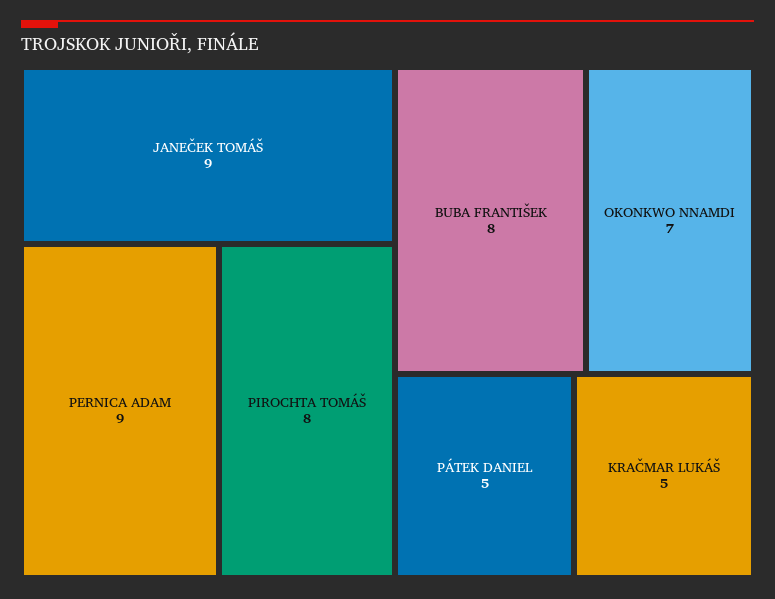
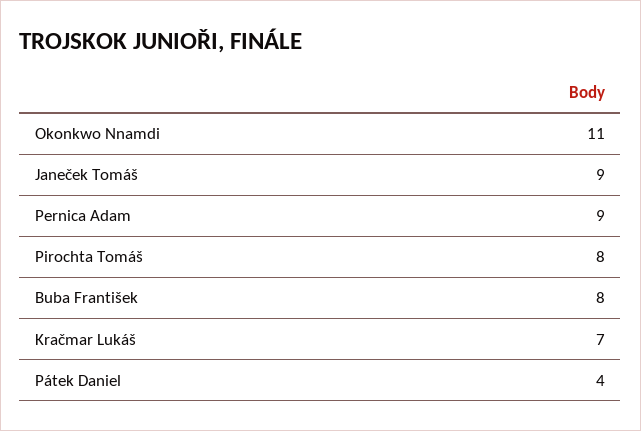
  {
    "JANEČEK TOMÁŠ": 9,
    "PERNICA ADAM": 9,
    "PIROCHTA TOMÁŠ": 8,
    "BUBA FRANTIŠEK": 8,
-   "OKONKWO NNAMDI": 7,
+   "OKONKWO NNAMDI": 11,
-   "PÁTEK DANIEL": 5,
+   "PÁTEK DANIEL": 4,
-   "KRAČMAR LUKÁŠ": 5
+   "KRAČMAR LUKÁŠ": 7
  }

